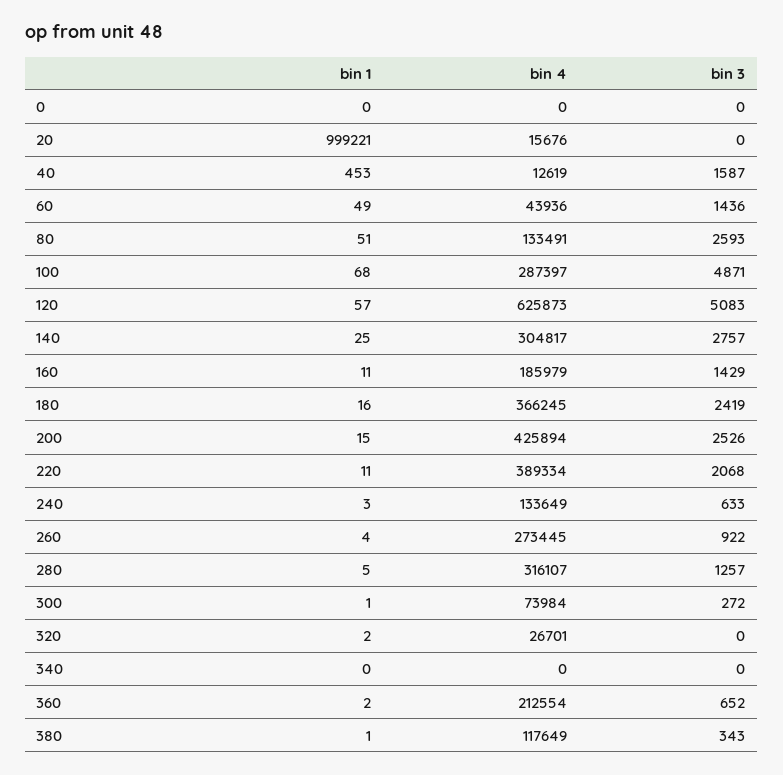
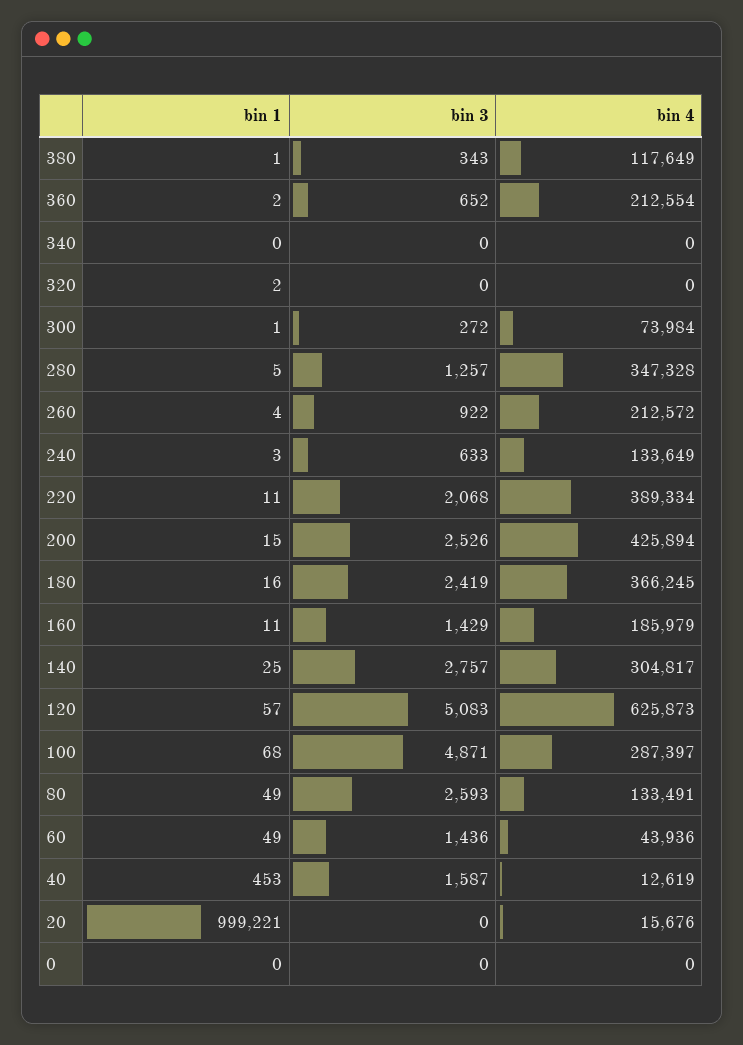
  {
    "bin 1": {
      "0": 0,
      "20": 999221,
      "40": 453,
      "60": 49,
-     "80": 51,
+     "80": 49,
      "100": 68,
      "120": 57,
      "140": 25,
      "160": 11,
      "180": 16,
      "200": 15,
      "220": 11,
      "240": 3,
      "260": 4,
      "280": 5,
      "300": 1,
      "320": 2,
      "340": 0,
      "360": 2,
      "380": 1
    },
    "bin 4": {
      "0": 0,
      "20": 15676,
      "40": 12619,
      "60": 43936,
      "80": 133491,
      "100": 287397,
      "120": 625873,
      "140": 304817,
      "160": 185979,
      "180": 366245,
      "200": 425894,
      "220": 389334,
      "240": 133649,
-     "260": 273445,
+     "260": 212572,
-     "280": 316107,
+     "280": 347328,
      "300": 73984,
-     "320": 26701,
+     "320": 0,
      "340": 0,
      "360": 212554,
      "380": 117649
    },
    "bin 3": {
      "0": 0,
      "20": 0,
      "40": 1587,
      "60": 1436,
      "80": 2593,
      "100": 4871,
      "120": 5083,
      "140": 2757,
      "160": 1429,
      "180": 2419,
      "200": 2526,
      "220": 2068,
      "240": 633,
      "260": 922,
      "280": 1257,
      "300": 272,
      "320": 0,
      "340": 0,
      "360": 652,
      "380": 343
    }
  }

